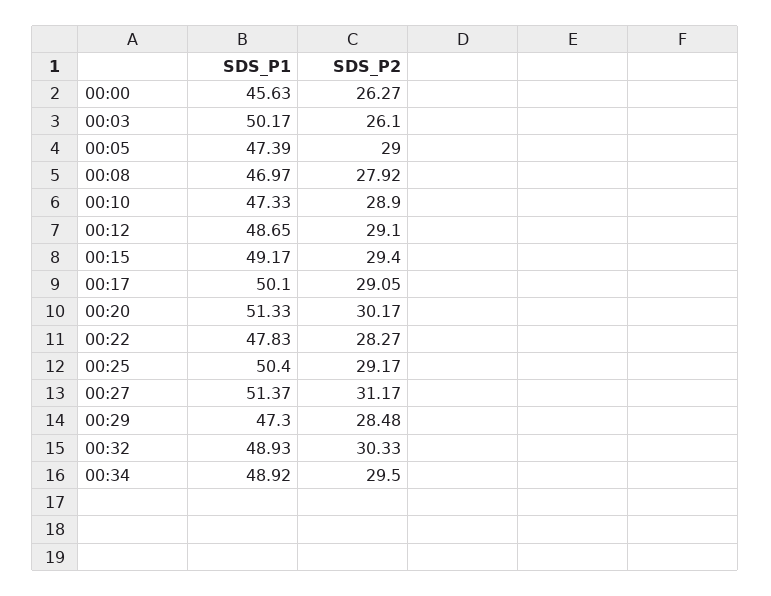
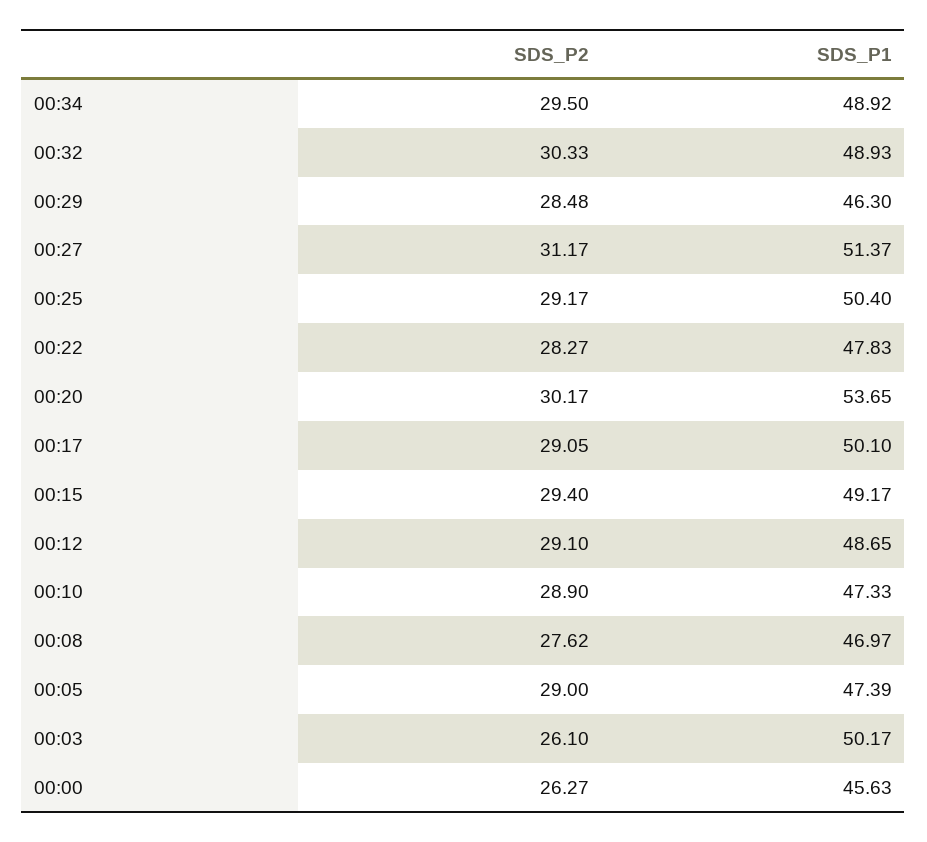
  {
    "SDS_P1": {
      "00:00": 45.63,
      "00:03": 50.17,
      "00:05": 47.39,
      "00:08": 46.97,
      "00:10": 47.33,
      "00:12": 48.65,
      "00:15": 49.17,
      "00:17": 50.1,
-     "00:20": 51.33,
+     "00:20": 53.65,
      "00:22": 47.83,
      "00:25": 50.4,
      "00:27": 51.37,
-     "00:29": 47.3,
+     "00:29": 46.3,
      "00:32": 48.93,
      "00:34": 48.92
    },
    "SDS_P2": {
      "00:00": 26.27,
      "00:03": 26.1,
      "00:05": 29,
-     "00:08": 27.92,
+     "00:08": 27.62,
      "00:10": 28.9,
      "00:12": 29.1,
      "00:15": 29.4,
      "00:17": 29.05,
      "00:20": 30.17,
      "00:22": 28.27,
      "00:25": 29.17,
      "00:27": 31.17,
      "00:29": 28.48,
      "00:32": 30.33,
      "00:34": 29.5
    }
  }

